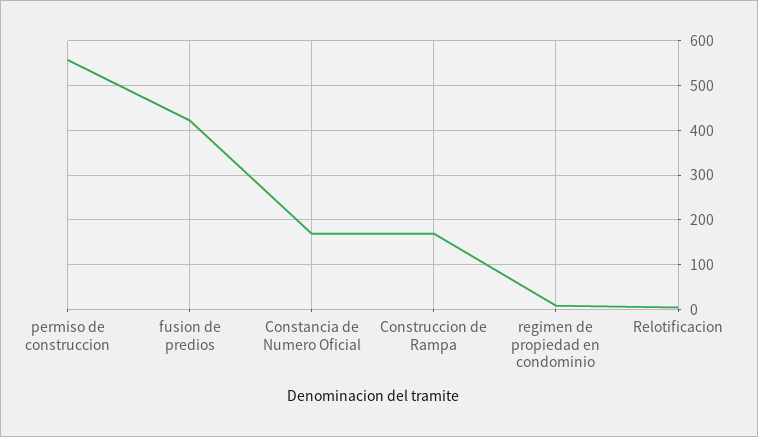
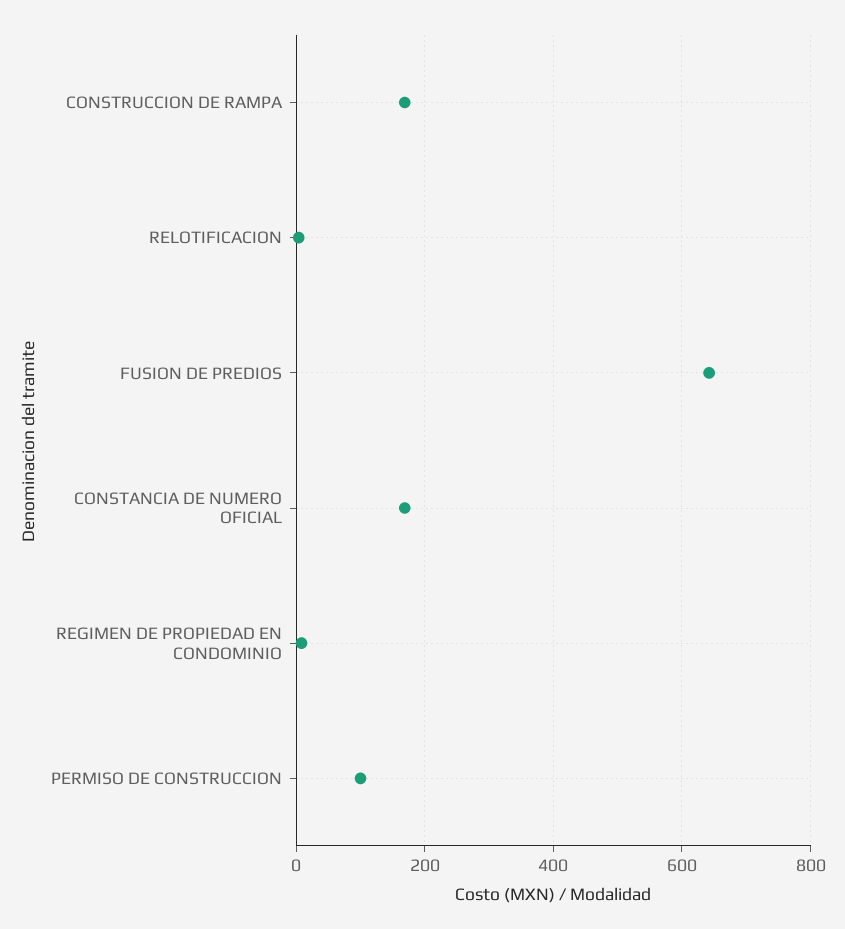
  {
-   "permiso de construccion": 560,
+   "permiso de construccion": 100,
-   "fusion de predios": 420,
+   "fusion de predios": 640,
    "Constancia de Numero Oficial": 160,
    "Construccion de Rampa": 160,
    "regimen de propiedad en condominio": 0,
    "Relotificacion": 0
  }

